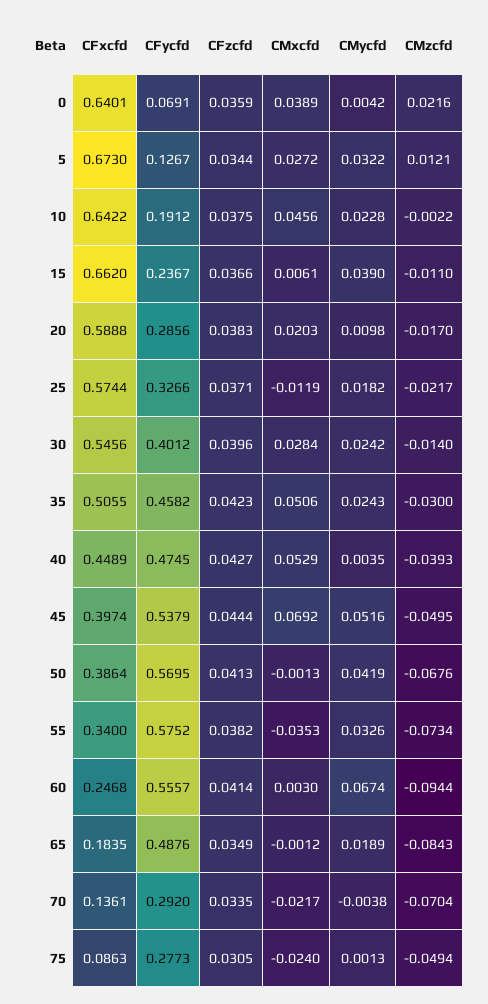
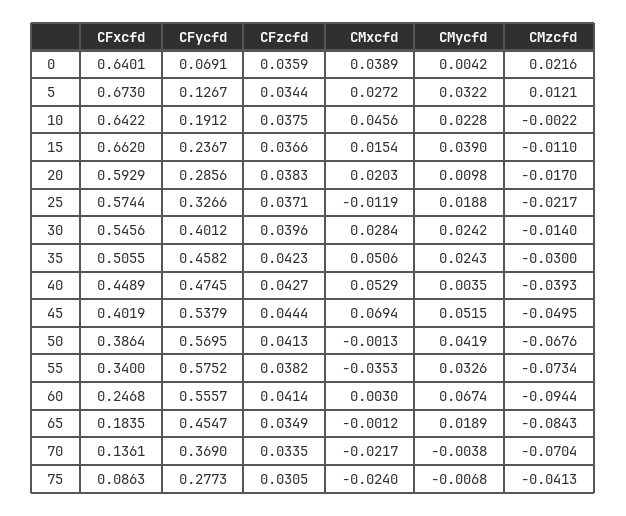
  {
    "CFxcfd": {
      "0": 0.6401,
      "5": 0.673,
      "10": 0.6422,
      "15": 0.662,
-     "20": 0.5888,
+     "20": 0.5929,
      "25": 0.5744,
      "30": 0.5456,
      "35": 0.5055,
      "40": 0.4489,
-     "45": 0.3974,
+     "45": 0.4019,
      "50": 0.3864,
      "55": 0.34,
      "60": 0.2468,
      "65": 0.1835,
      "70": 0.1361,
      "75": 0.0863
    },
    "CFycfd": {
      "0": 0.0691,
      "5": 0.1267,
      "10": 0.1912,
      "15": 0.2367,
      "20": 0.2856,
      "25": 0.3266,
      "30": 0.4012,
      "35": 0.4582,
      "40": 0.4745,
      "45": 0.5379,
      "50": 0.5695,
      "55": 0.5752,
      "60": 0.5557,
-     "65": 0.4876,
+     "65": 0.4547,
-     "70": 0.292,
+     "70": 0.369,
      "75": 0.2773
    },
    "CFzcfd": {
      "0": 0.0359,
      "5": 0.0344,
      "10": 0.0375,
      "15": 0.0366,
      "20": 0.0383,
      "25": 0.0371,
      "30": 0.0396,
      "35": 0.0423,
      "40": 0.0427,
      "45": 0.0444,
      "50": 0.0413,
      "55": 0.0382,
      "60": 0.0414,
      "65": 0.0349,
      "70": 0.0335,
      "75": 0.0305
    },
    "CMxcfd": {
      "0": 0.0389,
      "5": 0.0272,
      "10": 0.0456,
-     "15": 0.0061,
+     "15": 0.0154,
      "20": 0.0203,
      "25": -0.0119,
      "30": 0.0284,
      "35": 0.0506,
      "40": 0.0529,
-     "45": 0.0692,
+     "45": 0.0694,
      "50": -0.0013,
      "55": -0.0353,
      "60": 0.003,
      "65": -0.0012,
      "70": -0.0217,
      "75": -0.024
    },
    "CMycfd": {
      "0": 0.0042,
      "5": 0.0322,
      "10": 0.0228,
      "15": 0.039,
      "20": 0.0098,
-     "25": 0.0182,
+     "25": 0.0188,
      "30": 0.0242,
      "35": 0.0243,
      "40": 0.0035,
-     "45": 0.0516,
+     "45": 0.0515,
      "50": 0.0419,
      "55": 0.0326,
      "60": 0.0674,
      "65": 0.0189,
      "70": -0.0038,
-     "75": 0.0013
+     "75": -0.0068
    },
    "CMzcfd": {
      "0": 0.0216,
      "5": 0.0121,
      "10": -0.0022,
      "15": -0.011,
      "20": -0.017,
      "25": -0.0217,
      "30": -0.014,
      "35": -0.03,
      "40": -0.0393,
      "45": -0.0495,
      "50": -0.0676,
      "55": -0.0734,
      "60": -0.0944,
      "65": -0.0843,
      "70": -0.0704,
-     "75": -0.0494
+     "75": -0.0413
    }
  }

